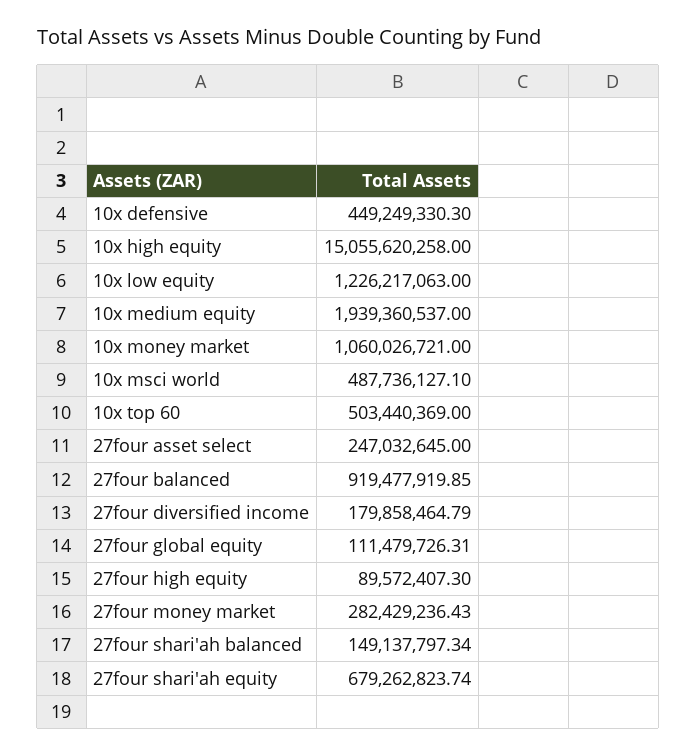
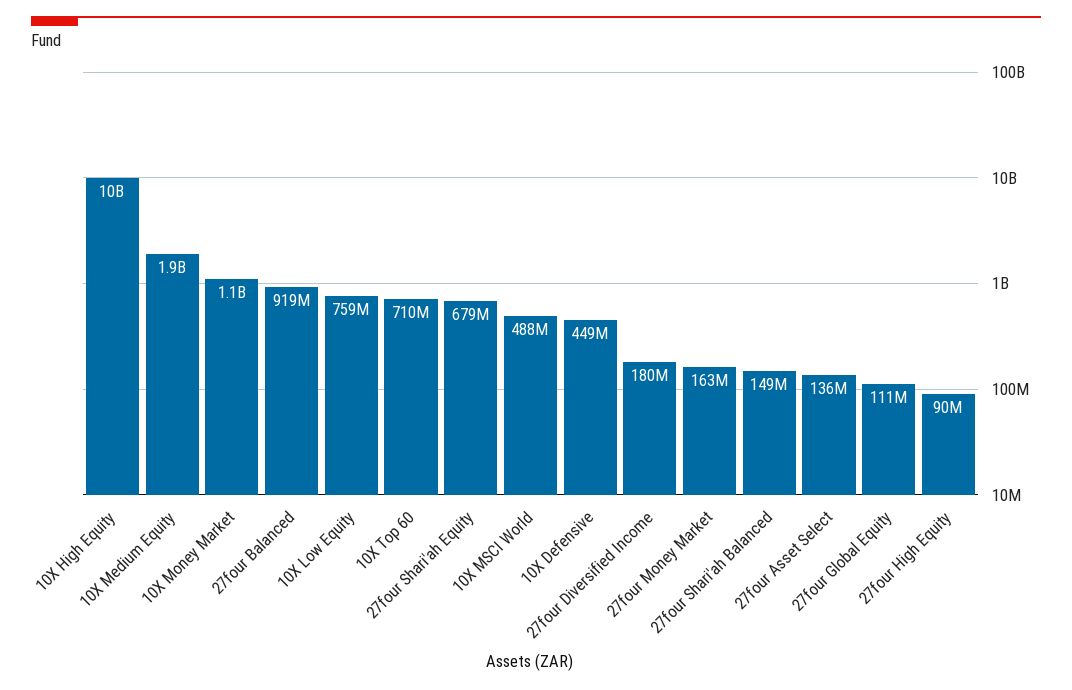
  {
    "10x defensive": 449249330.3,
-   "10x high equity": 15055620258,
+   "10x high equity": 10000000000,
-   "10x low equity": 1226217063,
+   "10x low equity": 759000000,
    "10x medium equity": 1939360537,
    "10x money market": 1060026721,
    "10x msci world": 487736127.1,
-   "10x top 60": 503440369,
+   "10x top 60": 710000000,
-   "27four asset select": 247032645,
+   "27four asset select": 136000000,
    "27four balanced": 919477919.85,
    "27four diversified income": 179858464.79,
    "27four global equity": 111479726.31,
    "27four high equity": 89572407.3,
-   "27four money market": 282429236.43,
+   "27four money market": 163000000,
    "27four shari'ah balanced": 149137797.34,
    "27four shari'ah equity": 679262823.74
  }

